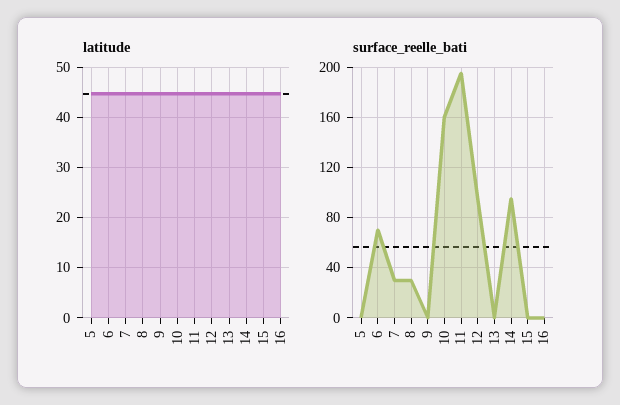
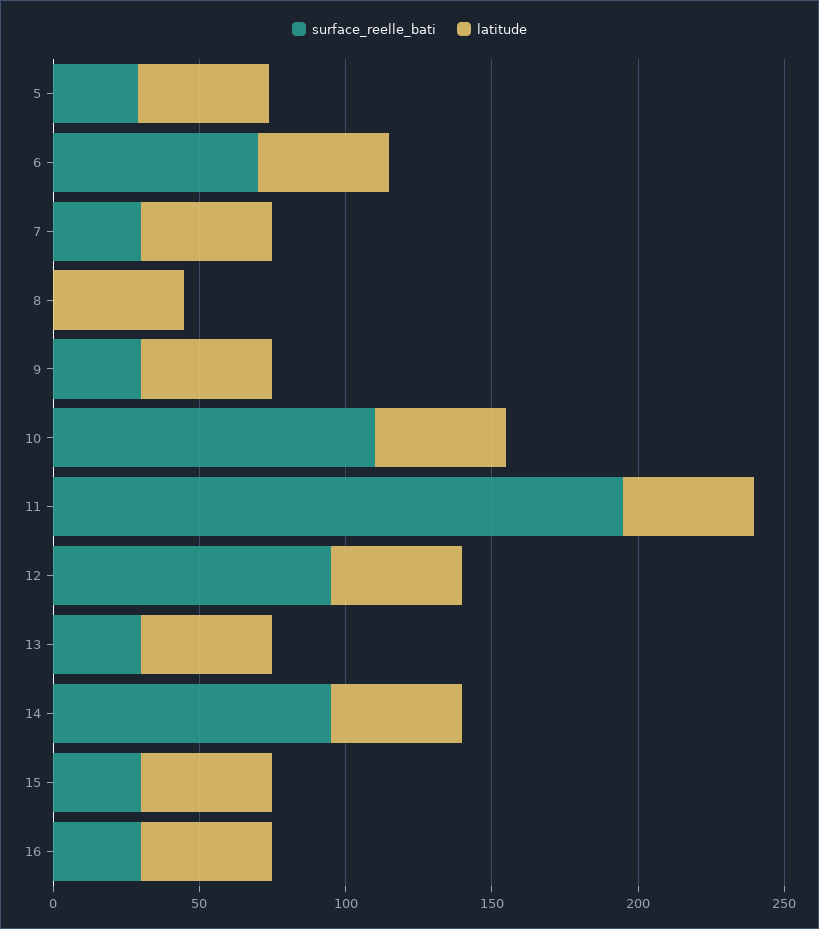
  {
    "latitude": {
      "5": 44,
      "6": 44,
      "7": 44,
      "8": 44,
      "9": 44,
      "10": 44,
      "11": 44,
      "12": 44,
      "13": 44,
      "14": 44,
      "15": 44,
      "16": 44
    },
    "surface_reelle_bati": {
-     "5": 0,
+     "5": 30,
      "6": 70,
      "7": 30,
-     "8": 30,
+     "8": 0,
-     "9": 0,
+     "9": 30,
-     "10": 160,
+     "10": 110,
      "11": 195,
      "12": 95,
-     "13": 0,
+     "13": 30,
      "14": 95,
-     "15": 0,
+     "15": 30,
-     "16": 0
+     "16": 30
    }
  }

